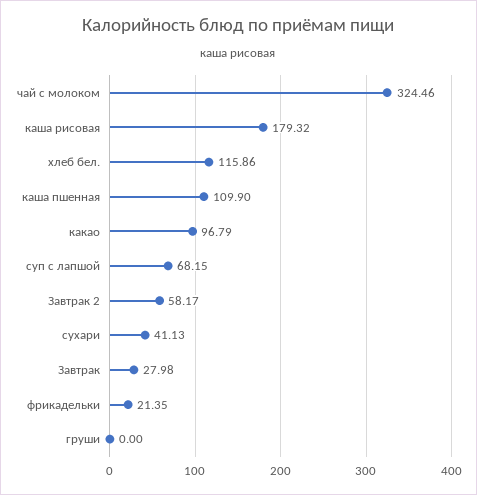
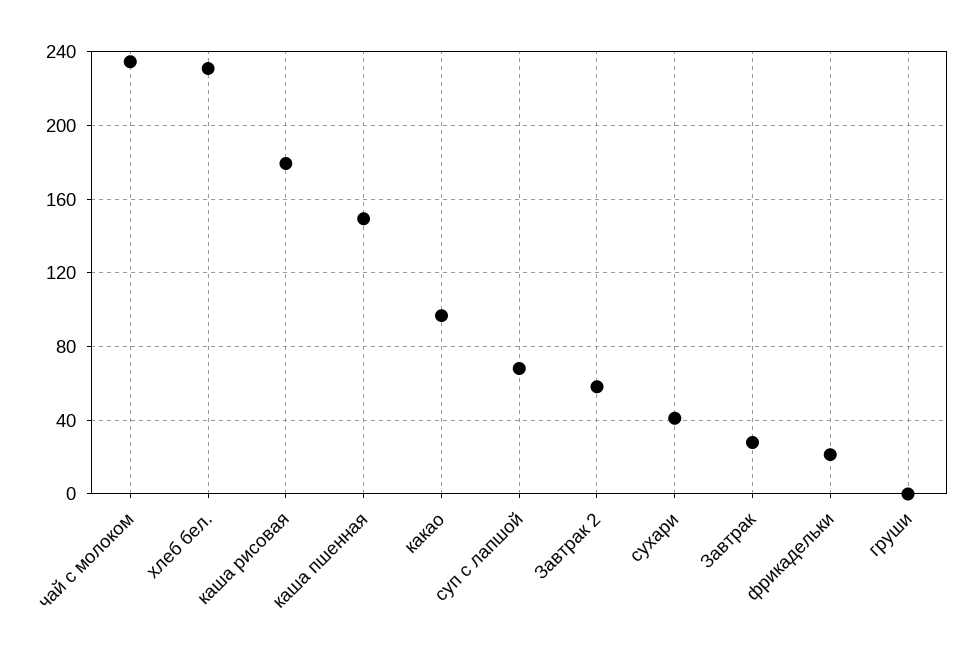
  {
-   "чай с молоком": 324.46,
+   "чай с молоком": 235,
    "каша рисовая": 179.32,
-   "хлеб бел.": 115.86,
+   "хлеб бел.": 230,
-   "каша пшенная": 109.9,
+   "каша пшенная": 150,
    "какао": 96.79,
    "суп с лапшой": 68.15,
    "Завтрак 2": 58.17,
    "сухари": 41.13,
    "Завтрак": 27.98,
    "фрикадельки": 21.35,
    "груши": 0
  }

